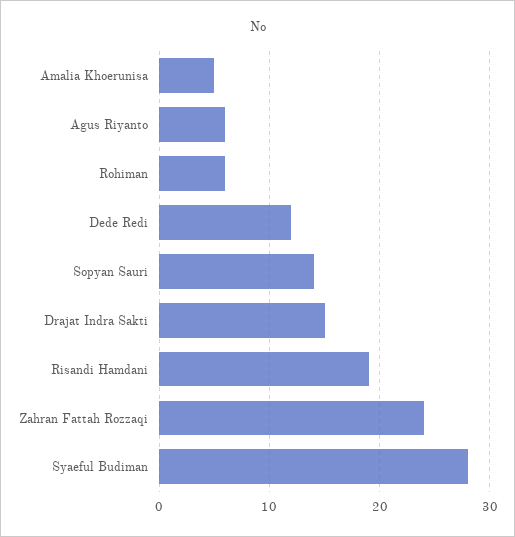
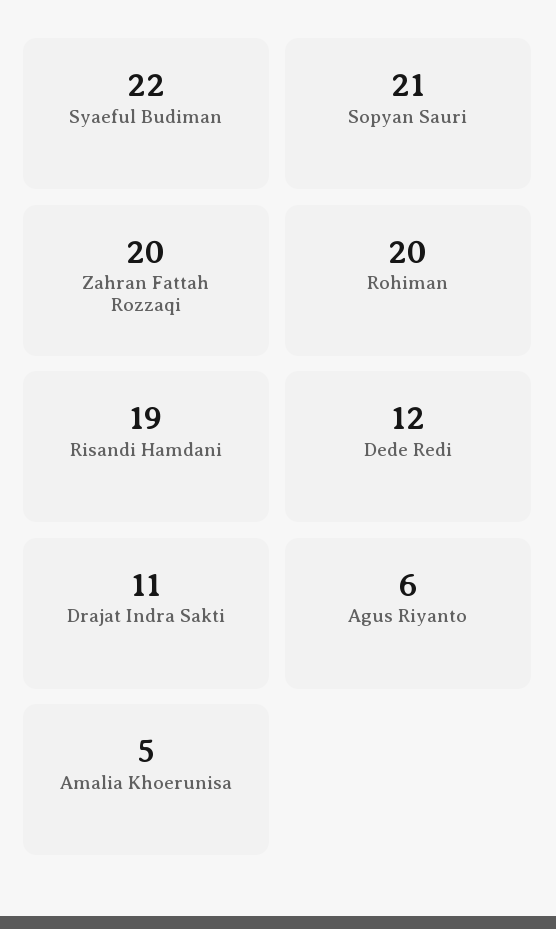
  {
    "Amalia Khoerunisa": 5,
    "Agus Riyanto": 6,
-   "Rohiman": 6,
+   "Rohiman": 20,
    "Dede Redi": 12,
-   "Sopyan Sauri": 14,
+   "Sopyan Sauri": 21,
-   "Drajat Indra Sakti": 15,
+   "Drajat Indra Sakti": 11,
    "Risandi Hamdani": 19,
-   "Zahran Fattah Rozzaqi": 24,
+   "Zahran Fattah Rozzaqi": 20,
-   "Syaeful Budiman": 28
+   "Syaeful Budiman": 22
  }

